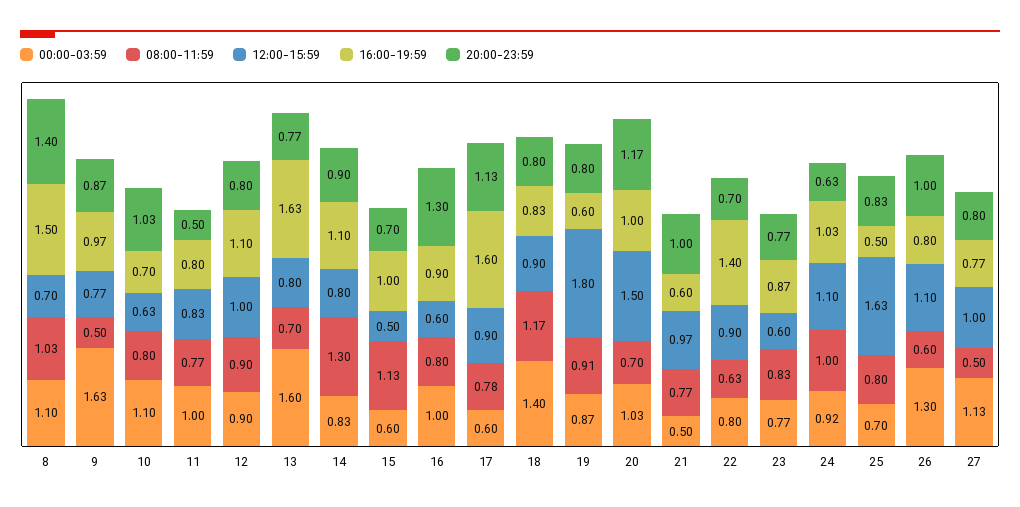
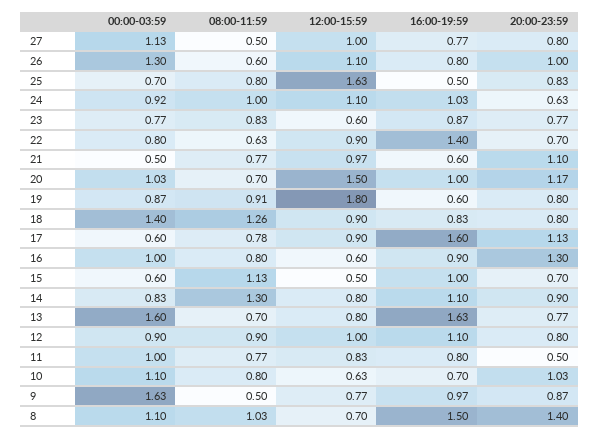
  {
    "00:00-03:59": {
      "8": 1.1,
      "9": 1.63,
      "10": 1.1,
      "11": 1,
      "12": 0.9,
      "13": 1.6,
      "14": 0.83,
      "15": 0.6,
      "16": 1,
      "17": 0.6,
      "18": 1.4,
      "19": 0.87,
      "20": 1.03,
      "21": 0.5,
      "22": 0.8,
      "23": 0.77,
      "24": 0.92,
      "25": 0.7,
      "26": 1.3,
      "27": 1.13
    },
    "08:00-11:59": {
      "8": 1.03,
      "9": 0.5,
      "10": 0.8,
      "11": 0.77,
      "12": 0.9,
      "13": 0.7,
      "14": 1.3,
      "15": 1.13,
      "16": 0.8,
      "17": 0.78,
-     "18": 1.17,
+     "18": 1.26,
      "19": 0.91,
      "20": 0.7,
      "21": 0.77,
      "22": 0.63,
      "23": 0.83,
      "24": 1,
      "25": 0.8,
      "26": 0.6,
      "27": 0.5
    },
    "12:00-15:59": {
      "8": 0.7,
      "9": 0.77,
      "10": 0.63,
      "11": 0.83,
      "12": 1,
      "13": 0.8,
      "14": 0.8,
      "15": 0.5,
      "16": 0.6,
      "17": 0.9,
      "18": 0.9,
      "19": 1.8,
      "20": 1.5,
      "21": 0.97,
      "22": 0.9,
      "23": 0.6,
      "24": 1.1,
      "25": 1.63,
      "26": 1.1,
      "27": 1
    },
    "16:00-19:59": {
      "8": 1.5,
      "9": 0.97,
      "10": 0.7,
      "11": 0.8,
      "12": 1.1,
      "13": 1.63,
      "14": 1.1,
      "15": 1,
      "16": 0.9,
      "17": 1.6,
      "18": 0.83,
      "19": 0.6,
      "20": 1,
      "21": 0.6,
      "22": 1.4,
      "23": 0.87,
      "24": 1.03,
      "25": 0.5,
      "26": 0.8,
      "27": 0.77
    },
    "20:00-23:59": {
      "8": 1.4,
      "9": 0.87,
      "10": 1.03,
      "11": 0.5,
      "12": 0.8,
      "13": 0.77,
      "14": 0.9,
      "15": 0.7,
      "16": 1.3,
      "17": 1.13,
      "18": 0.8,
      "19": 0.8,
      "20": 1.17,
-     "21": 1,
+     "21": 1.1,
      "22": 0.7,
      "23": 0.77,
      "24": 0.63,
      "25": 0.83,
      "26": 1,
      "27": 0.8
    }
  }

